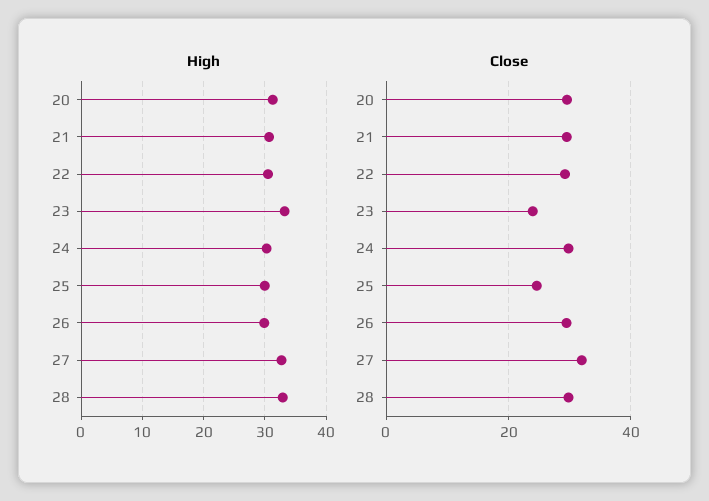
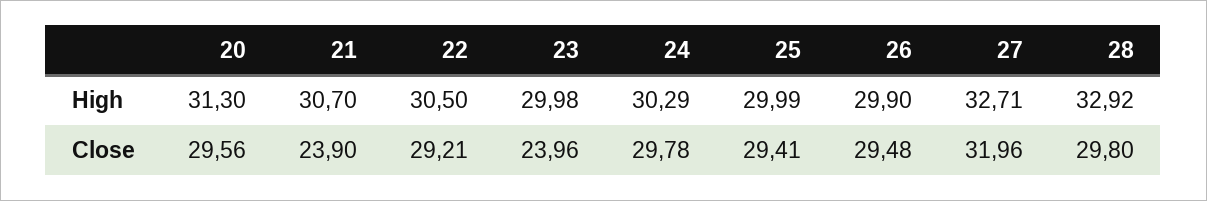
  {
    "High": {
      "20": 31.3,
      "21": 30.7,
      "22": 30.5,
-     "23": 33,
+     "23": 29.98,
      "24": 30.29,
      "25": 29.99,
      "26": 29.9,
      "27": 32.71,
      "28": 32.92
    },
    "Close": {
      "20": 29.56,
-     "21": 30,
+     "21": 23.9,
      "22": 29.21,
      "23": 23.96,
      "24": 29.78,
-     "25": 24,
+     "25": 29.41,
      "26": 29.48,
      "27": 31.96,
      "28": 29.8
    }
  }

